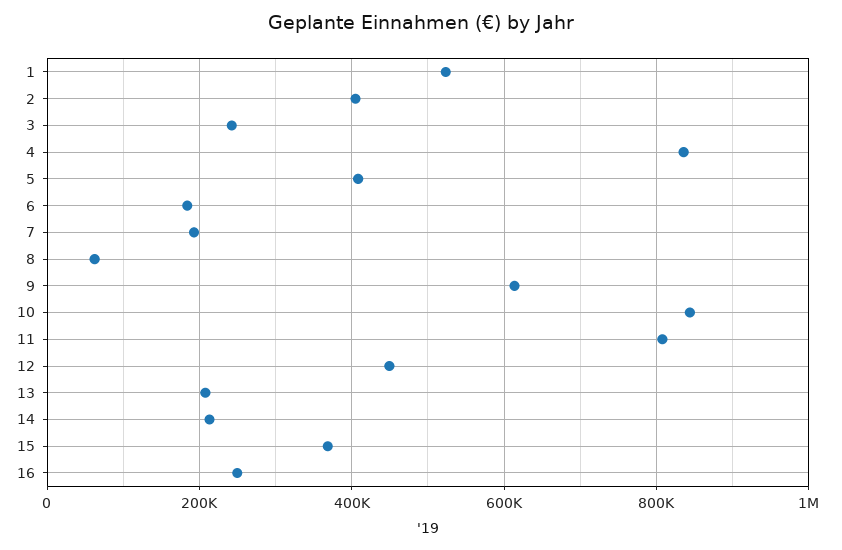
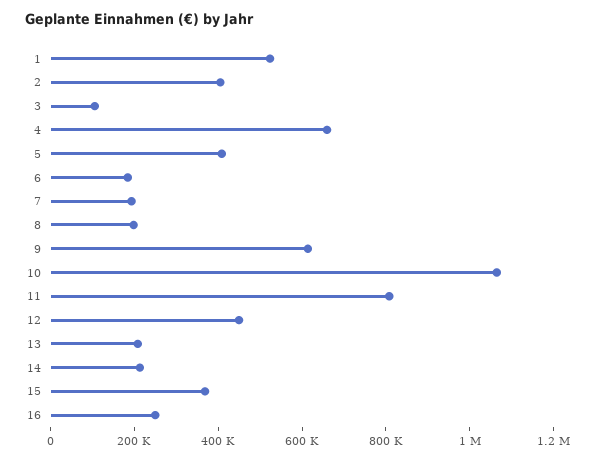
  {
    "1": 520000,
    "2": 400000,
-   "3": 240000,
+   "3": 100000,
-   "4": 840000,
+   "4": 650000,
    "5": 400000,
    "6": 180000,
    "7": 200000,
-   "8": 60000,
+   "8": 200000,
    "9": 620000,
-   "10": 840000,
+   "10": 1050000,
    "11": 800000,
    "12": 440000,
    "13": 200000,
    "14": 220000,
    "15": 360000,
    "16": 240000
  }

